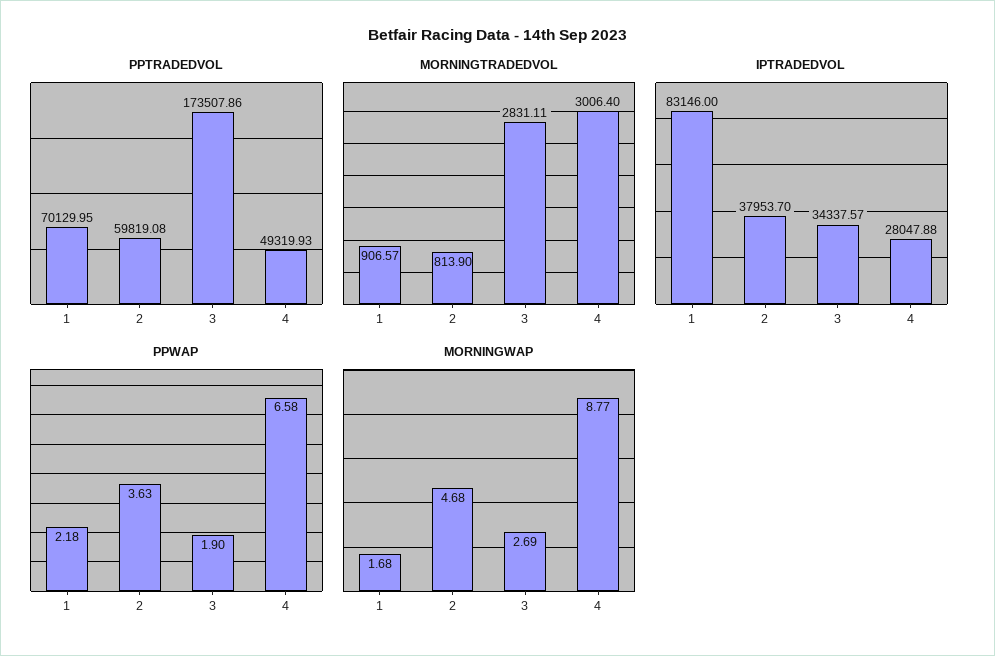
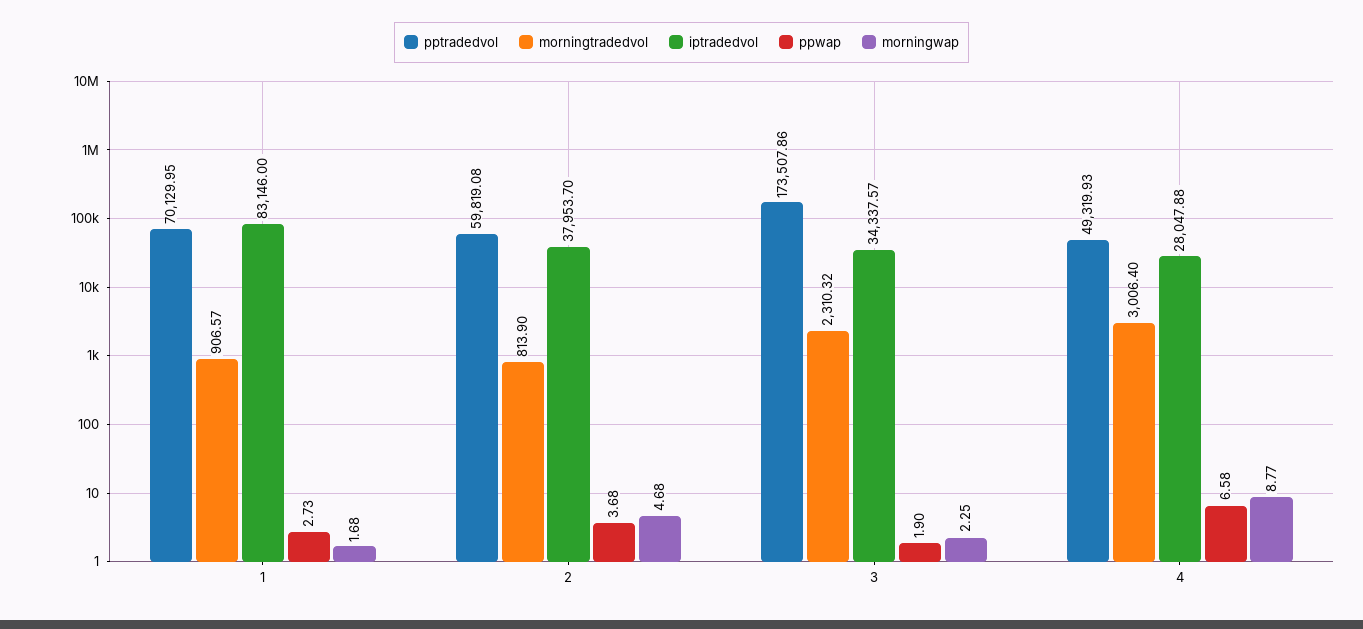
  {
    "PPTRADEDVOL": {
      "1": 70129.95,
      "2": 59819.08,
      "3": 173507.86,
      "4": 49319.93
    },
    "MORNINGTRADEDVOL": {
      "1": 906.57,
      "2": 813.9,
-     "3": 2831.11,
+     "3": 2310.32,
      "4": 3006.4
    },
    "IPTRADEDVOL": {
      "1": 83146,
      "2": 37953.7,
      "3": 34337.57,
      "4": 28047.88
    },
    "PPWAP": {
-     "1": 2.18,
+     "1": 2.73,
-     "2": 3.63,
+     "2": 3.68,
      "3": 1.9,
      "4": 6.58
    },
    "MORNINGWAP": {
      "1": 1.68,
      "2": 4.68,
-     "3": 2.69,
+     "3": 2.25,
      "4": 8.77
    }
  }

